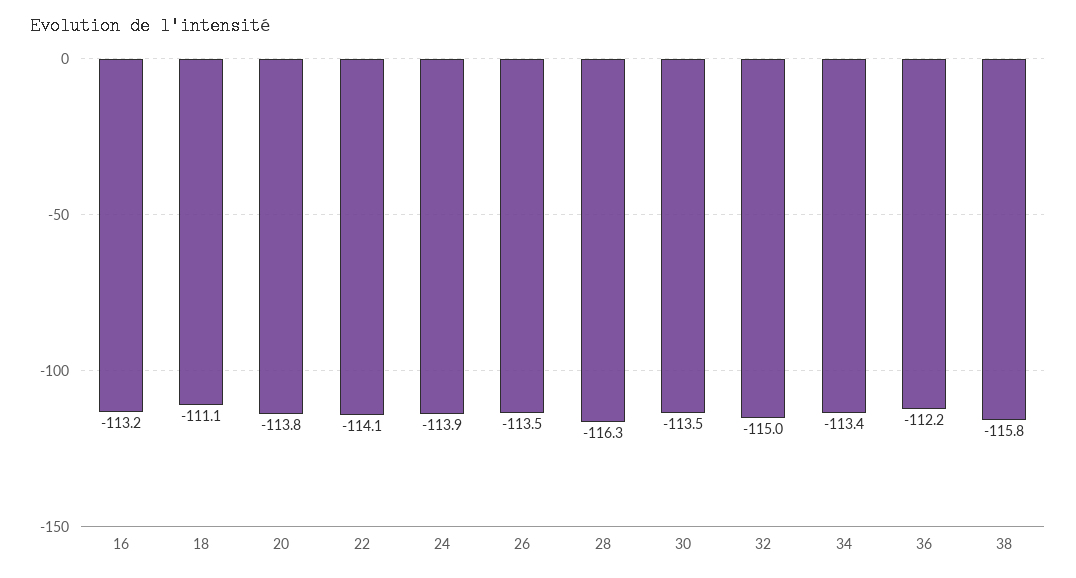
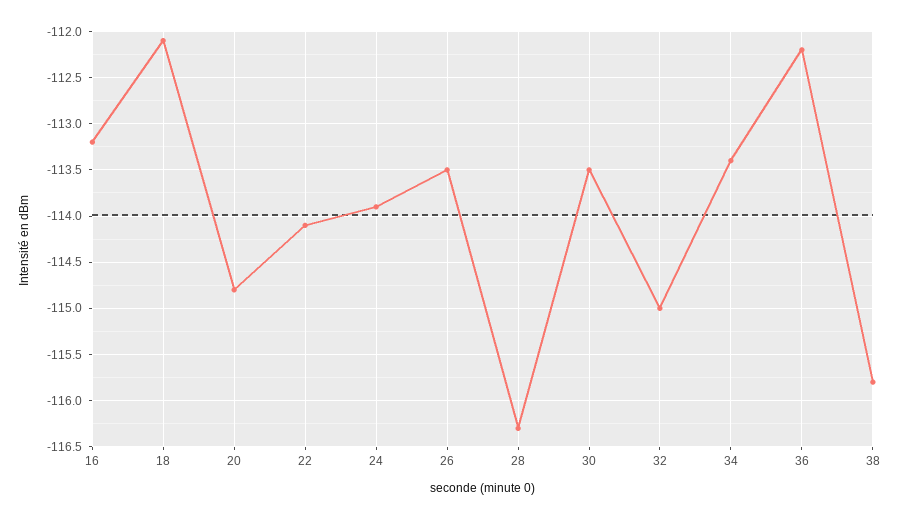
  {
    "16": -113.2,
-   "18": -111.1,
+   "18": -112.1,
-   "20": -113.8,
+   "20": -114.8,
    "22": -114.1,
    "24": -113.9,
    "26": -113.5,
    "28": -116.3,
    "30": -113.5,
    "32": -115,
    "34": -113.4,
    "36": -112.2,
    "38": -115.8
  }

